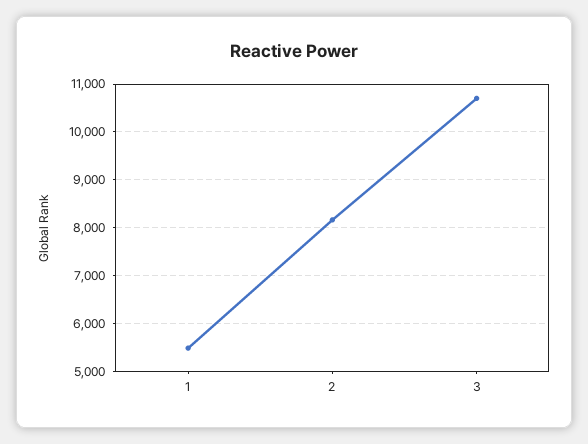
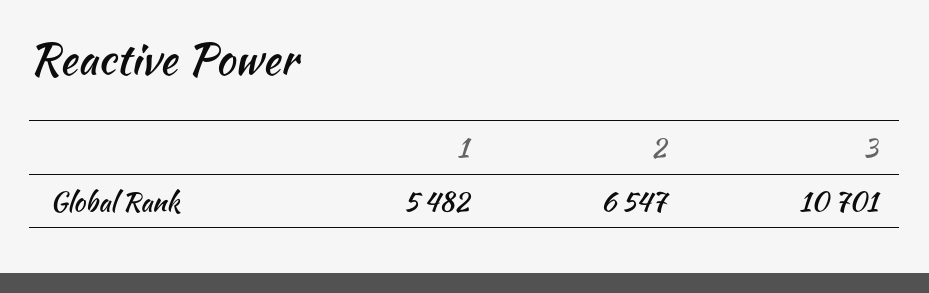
  {
    "1": 5482,
-   "2": 8200,
+   "2": 6547,
    "3": 10701
  }

